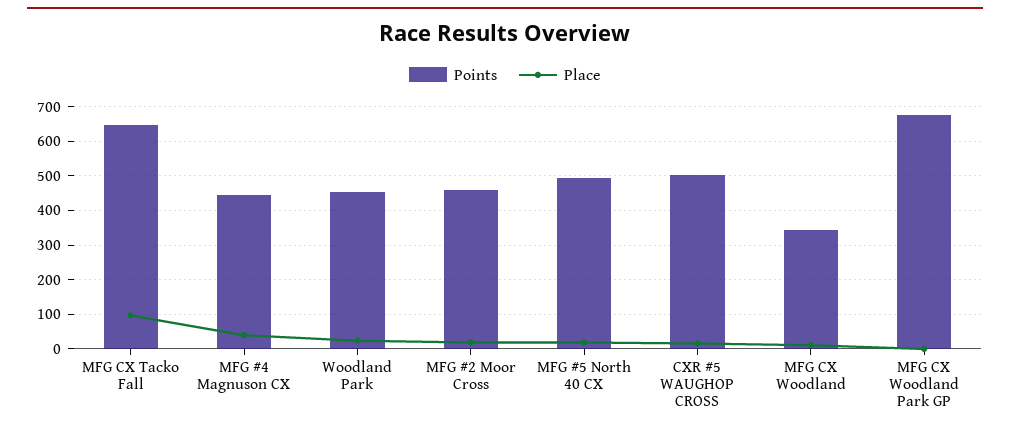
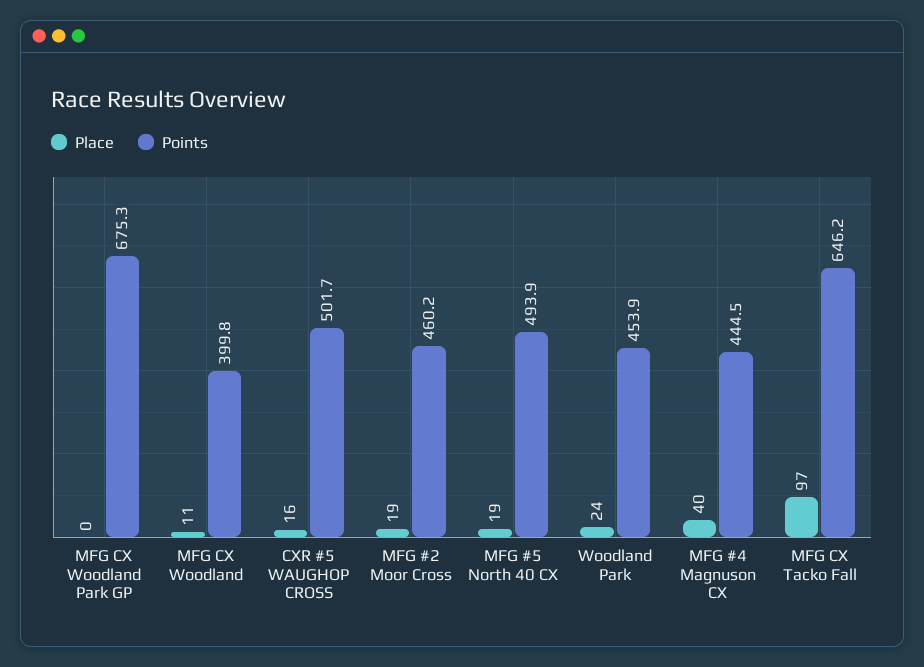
  {
    "Points": {
      "MFG CX Tacko Fall": 646.2,
      "MFG #4 Magnuson CX": 444.5,
      "Woodland Park": 453.9,
      "MFG #2 Moor Cross": 460.2,
      "MFG #5 North 40 CX": 493.9,
      "CXR #5 WAUGHOP CROSS": 501.7,
-     "MFG CX Woodland": 340,
+     "MFG CX Woodland": 399.8,
      "MFG CX Woodland Park GP": 675.3
    },
    "Place": {
      "MFG CX Tacko Fall": 97,
      "MFG #4 Magnuson CX": 40,
      "Woodland Park": 24,
      "MFG #2 Moor Cross": 19,
      "MFG #5 North 40 CX": 19,
      "CXR #5 WAUGHOP CROSS": 16,
      "MFG CX Woodland": 11,
      "MFG CX Woodland Park GP": 0
    }
  }

